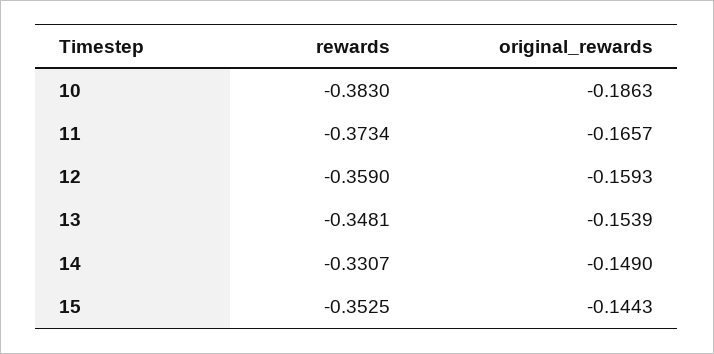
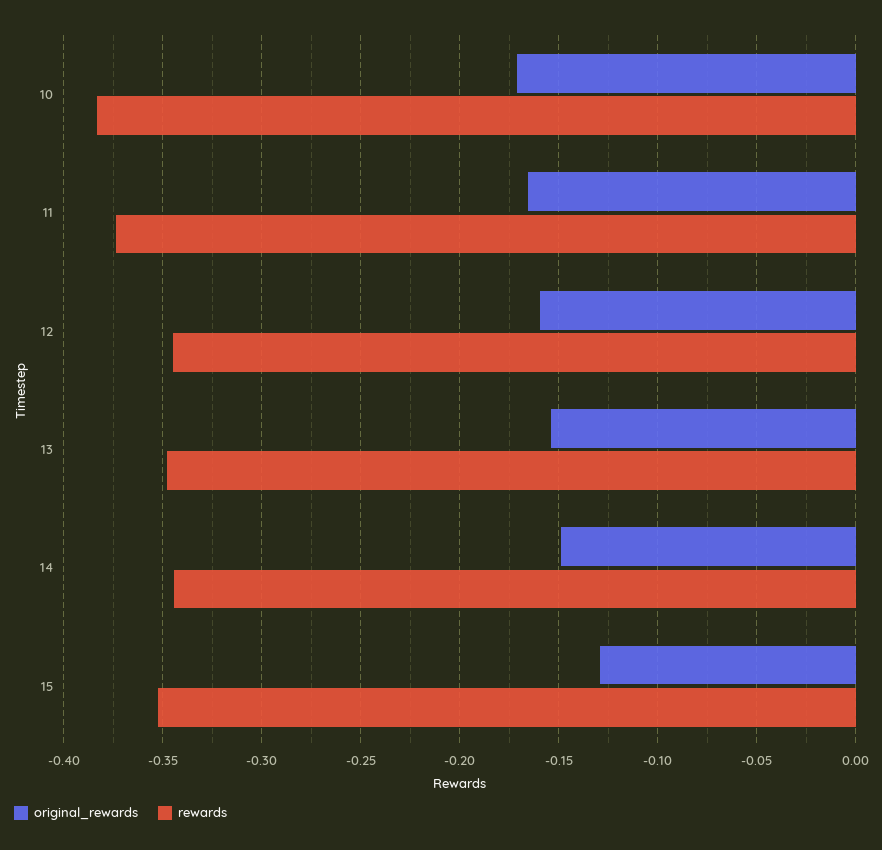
  {
    "rewards": {
      "10": -0.383,
      "11": -0.3734,
-     "12": -0.359,
+     "12": -0.345,
      "13": -0.3481,
-     "14": -0.3307,
+     "14": -0.345,
      "15": -0.3525
    },
    "original_rewards": {
-     "10": -0.1863,
+     "10": -0.17,
      "11": -0.1657,
      "12": -0.1593,
      "13": -0.1539,
      "14": -0.149,
-     "15": -0.1443
+     "15": -0.13
    }
  }

